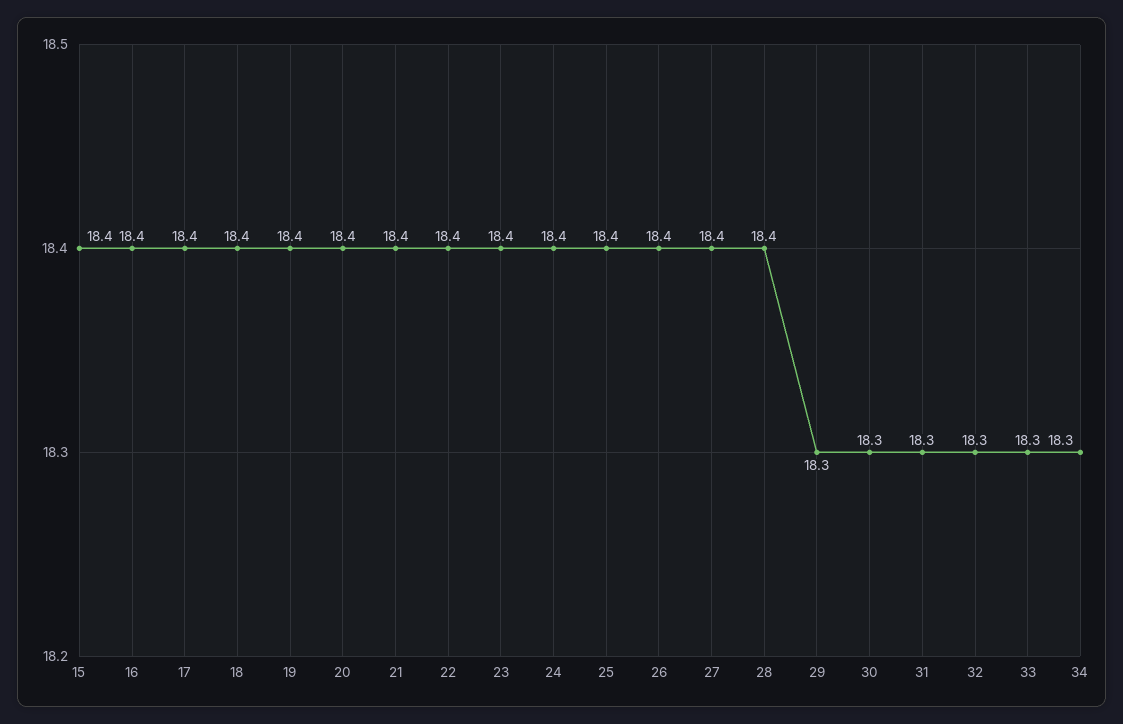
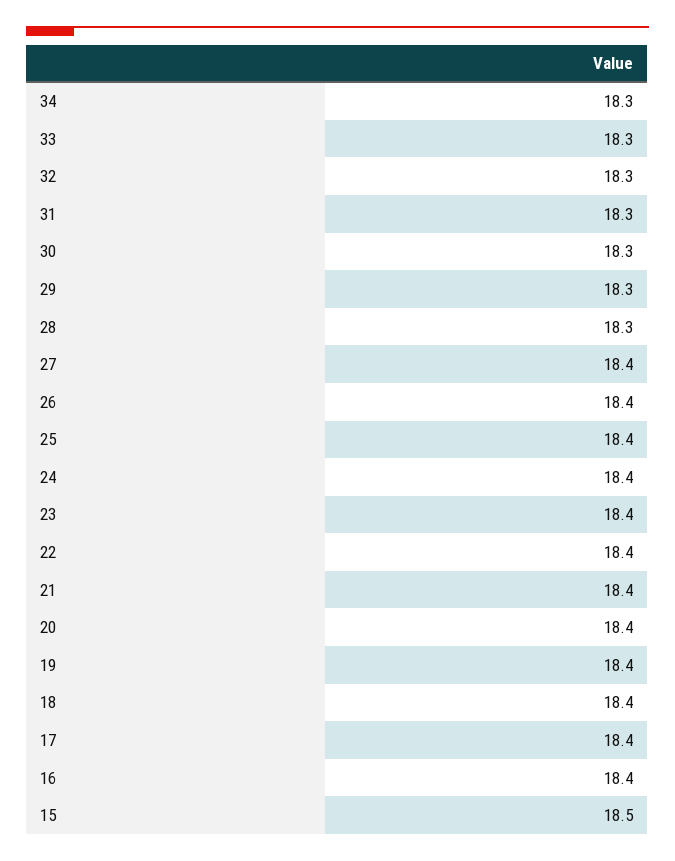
  {
-   "15": 18.4,
+   "15": 18.5,
    "16": 18.4,
    "17": 18.4,
    "18": 18.4,
    "19": 18.4,
    "20": 18.4,
    "21": 18.4,
    "22": 18.4,
    "23": 18.4,
    "24": 18.4,
    "25": 18.4,
    "26": 18.4,
    "27": 18.4,
-   "28": 18.4,
+   "28": 18.3,
    "29": 18.3,
    "30": 18.3,
    "31": 18.3,
    "32": 18.3,
    "33": 18.3,
    "34": 18.3
  }

